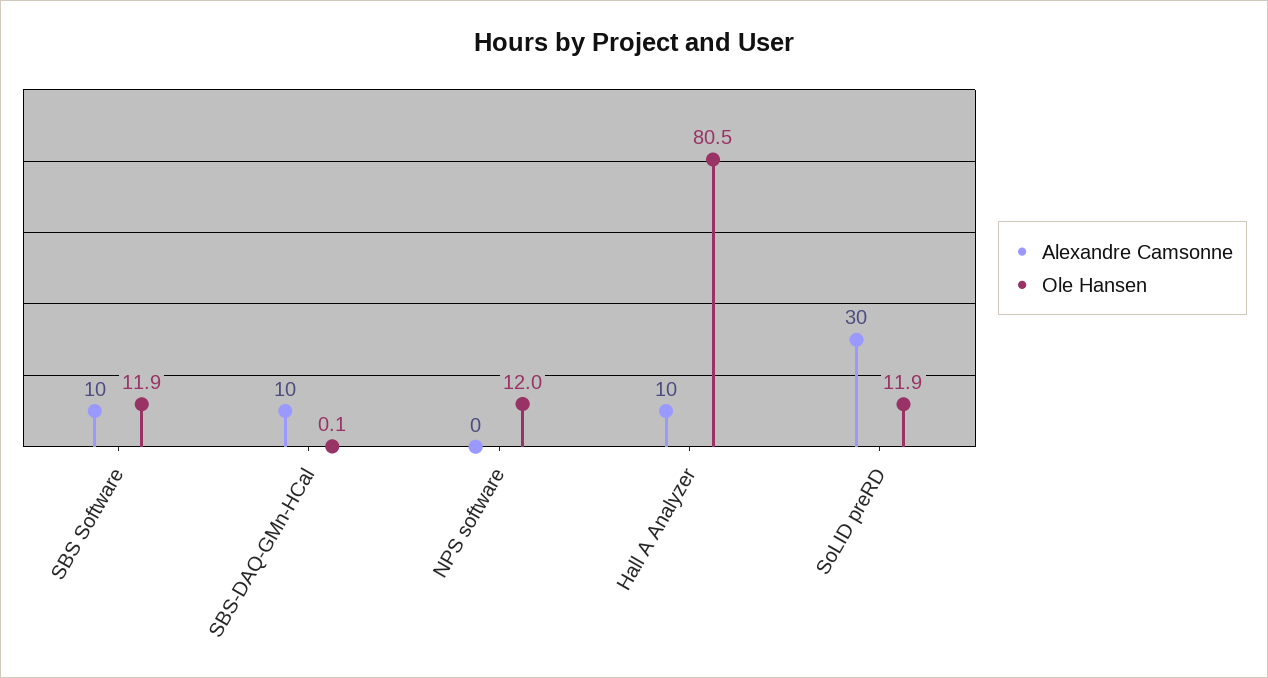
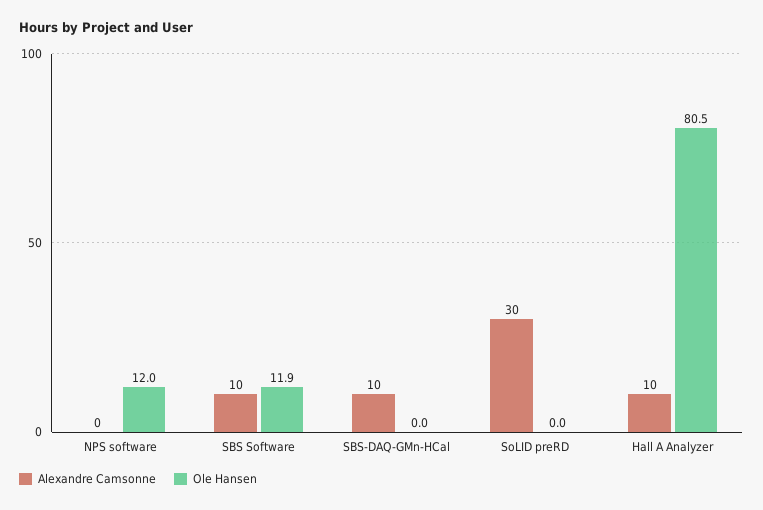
  {
    "Alexandre Camsonne": {
      "SBS Software": 10,
      "SBS-DAQ-GMn-HCal": 10,
      "NPS software": 0,
      "Hall A Analyzer": 10,
      "SoLID preRD": 30
    },
    "Ole Hansen": {
      "SBS Software": 11.9,
-     "SBS-DAQ-GMn-HCal": 0.1,
+     "SBS-DAQ-GMn-HCal": 0,
      "NPS software": 12,
      "Hall A Analyzer": 80.5,
-     "SoLID preRD": 11.9
+     "SoLID preRD": 0
    }
  }

